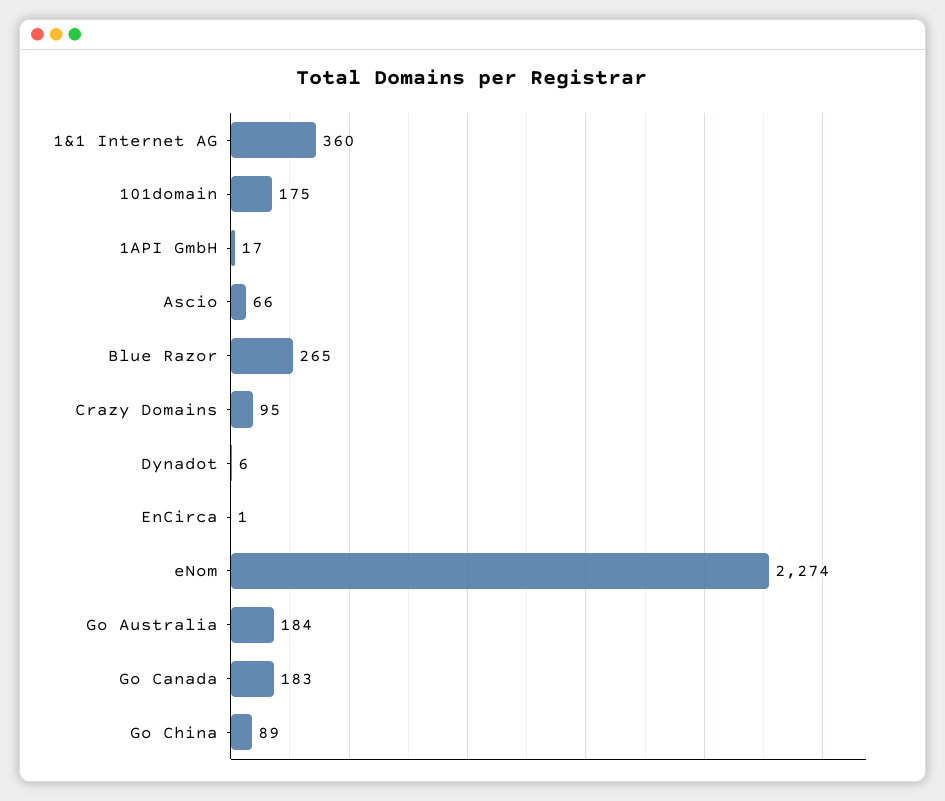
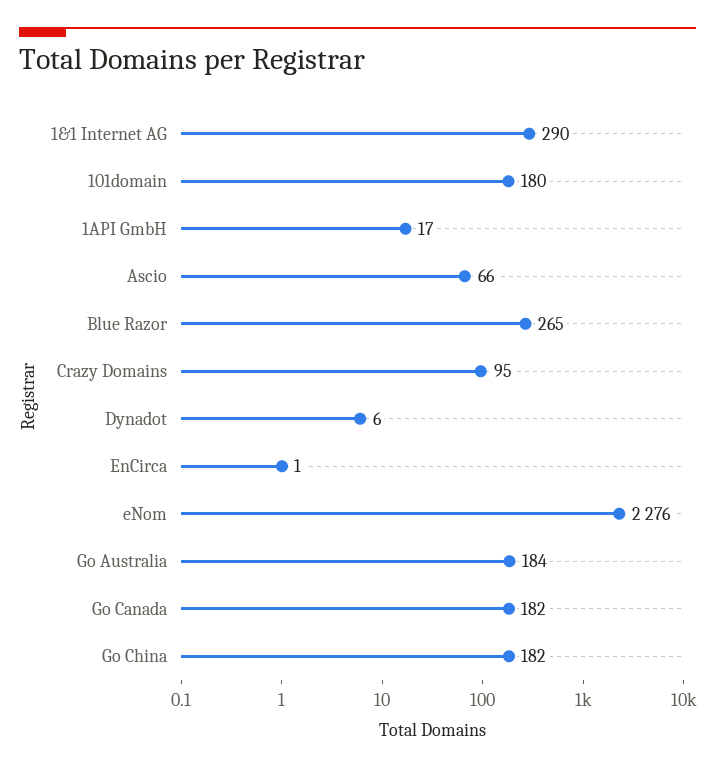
  {
-   "1&1 Internet AG": 360,
+   "1&1 Internet AG": 290,
-   "101domain": 175,
+   "101domain": 180,
    "1API GmbH": 17,
    "Ascio": 66,
    "Blue Razor": 265,
    "Crazy Domains": 95,
    "Dynadot": 6,
    "EnCirca": 1,
-   "eNom": 2274,
+   "eNom": 2276,
    "Go Australia": 184,
-   "Go Canada": 183,
+   "Go Canada": 182,
-   "Go China": 89
+   "Go China": 182
  }

